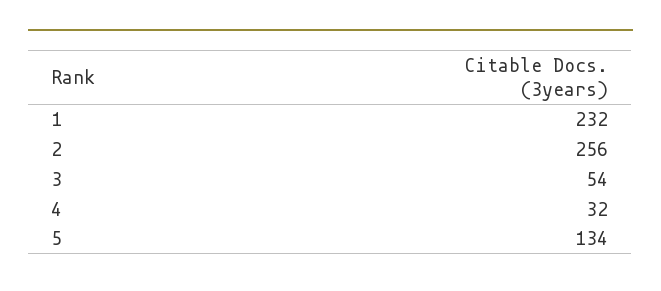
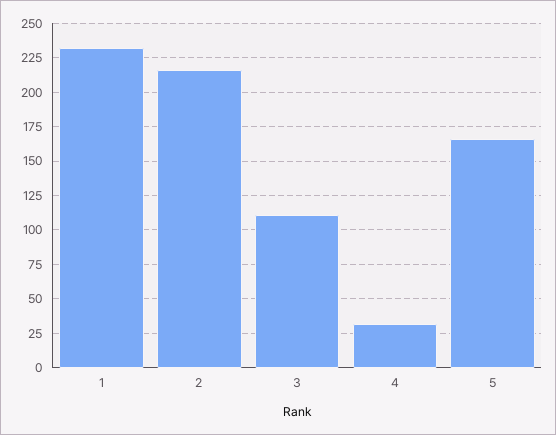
  {
    "1": 232,
-   "2": 256,
+   "2": 215,
-   "3": 54,
+   "3": 110,
    "4": 32,
-   "5": 134
+   "5": 165
  }

